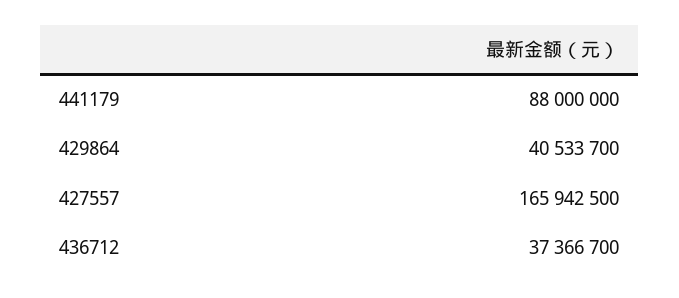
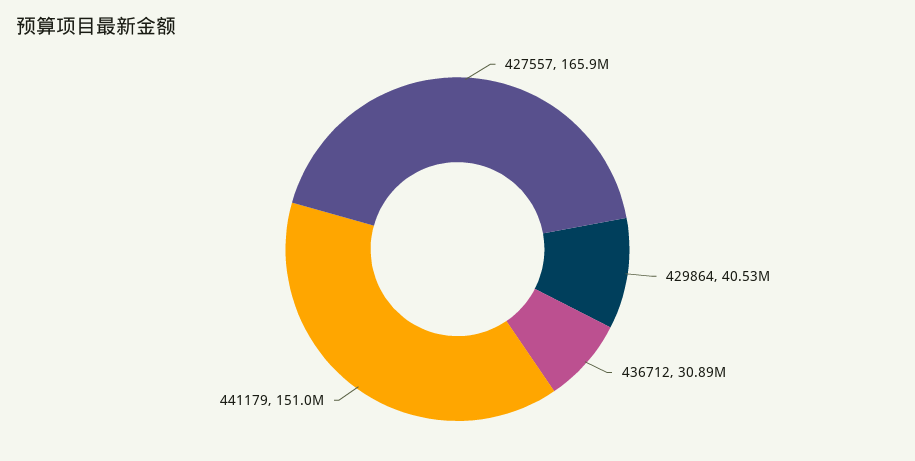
  {
-   "441179": 88000000,
+   "441179": 151000000,
    "429864": 40533700,
    "427557": 165942500,
-   "436712": 37366700
+   "436712": 30890000
  }

